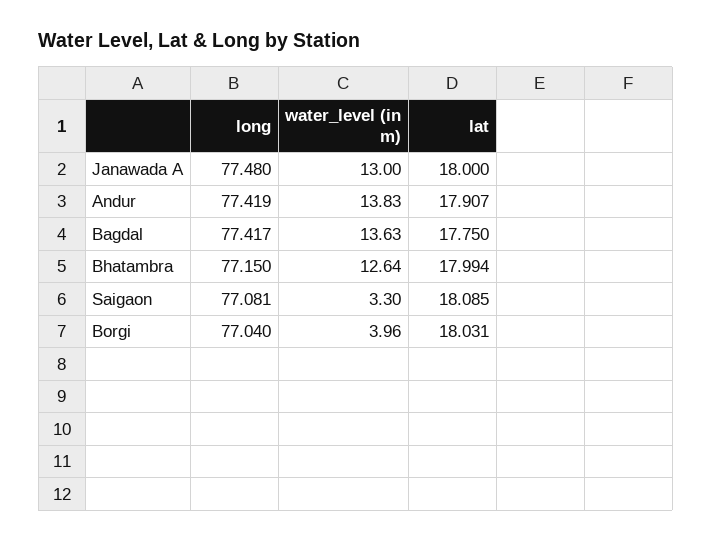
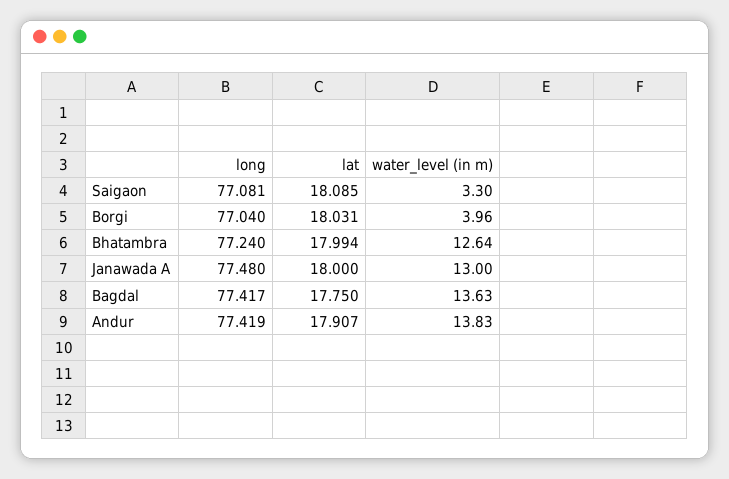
  {
    "long": {
      "Janawada A": 77.48,
      "Andur": 77.419,
      "Bagdal": 77.417,
-     "Bhatambra": 77.15,
+     "Bhatambra": 77.24,
      "Saigaon": 77.081,
      "Borgi": 77.04
    },
    "water_level (in m)": {
      "Janawada A": 13,
      "Andur": 13.83,
      "Bagdal": 13.63,
      "Bhatambra": 12.64,
      "Saigaon": 3.3,
      "Borgi": 3.96
    },
    "lat": {
      "Janawada A": 18,
      "Andur": 17.907,
      "Bagdal": 17.75,
      "Bhatambra": 17.994,
      "Saigaon": 18.085,
      "Borgi": 18.031
    }
  }

